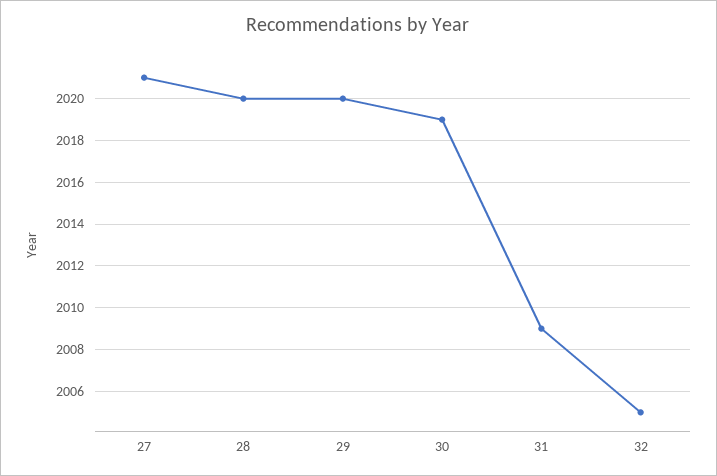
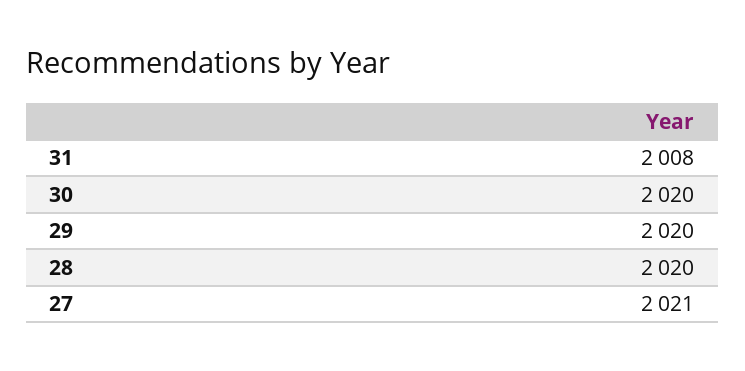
  {
    "27": 2021,
    "28": 2020,
    "29": 2020,
-   "30": 2019,
+   "30": 2020,
-   "31": 2009,
+   "31": 2008
-   "32": 2005
  }

